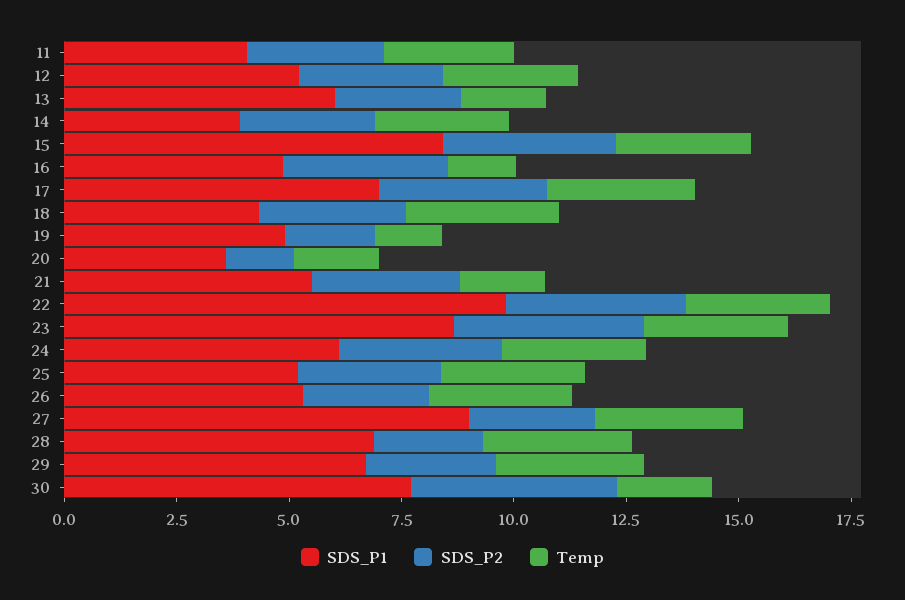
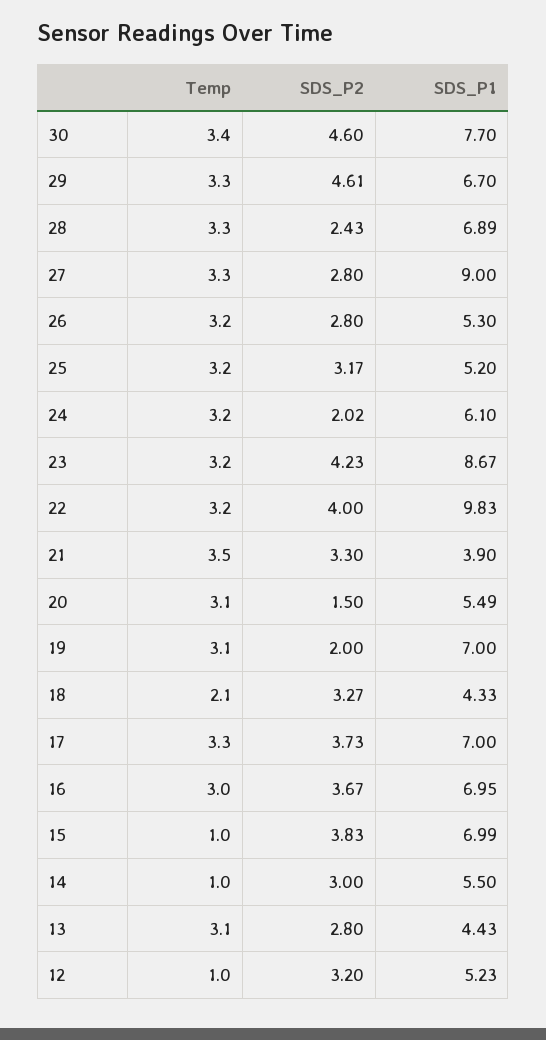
  {
    "SDS_P1": {
-     "11": 4,
      "12": 5.23,
-     "13": 6,
+     "13": 4.43,
-     "14": 4,
+     "14": 5.5,
-     "15": 8.5,
+     "15": 6.99,
-     "16": 5,
+     "16": 6.95,
      "17": 7,
      "18": 4.33,
-     "19": 5,
+     "19": 7,
-     "20": 3.5,
+     "20": 5.49,
-     "21": 5.5,
+     "21": 3.9,
      "22": 9.83,
      "23": 8.67,
      "24": 6.1,
      "25": 5.2,
      "26": 5.3,
      "27": 9,
      "28": 6.89,
      "29": 6.7,
      "30": 7.7
    },
    "SDS_P2": {
-     "11": 3,
      "12": 3.2,
      "13": 2.8,
      "14": 3,
      "15": 3.83,
      "16": 3.67,
      "17": 3.73,
      "18": 3.27,
      "19": 2,
      "20": 1.5,
      "21": 3.3,
      "22": 4,
      "23": 4.23,
-     "24": 3.5,
+     "24": 2.02,
      "25": 3.17,
      "26": 2.8,
      "27": 2.8,
      "28": 2.43,
-     "29": 3,
+     "29": 4.61,
      "30": 4.6
    },
    "Temp": {
-     "11": 3,
-     "12": 3,
+     "12": 1,
-     "13": 2,
+     "13": 3.1,
-     "14": 3,
+     "14": 1,
-     "15": 3,
+     "15": 1,
-     "16": 1.5,
+     "16": 3,
      "17": 3.3,
-     "18": 3.5,
+     "18": 2.1,
-     "19": 1.5,
+     "19": 3.1,
-     "20": 2,
+     "20": 3.1,
-     "21": 2,
+     "21": 3.5,
      "22": 3.2,
      "23": 3.2,
      "24": 3.2,
      "25": 3.2,
      "26": 3.2,
      "27": 3.3,
      "28": 3.3,
      "29": 3.3,
-     "30": 2
+     "30": 3.4
    }
  }

